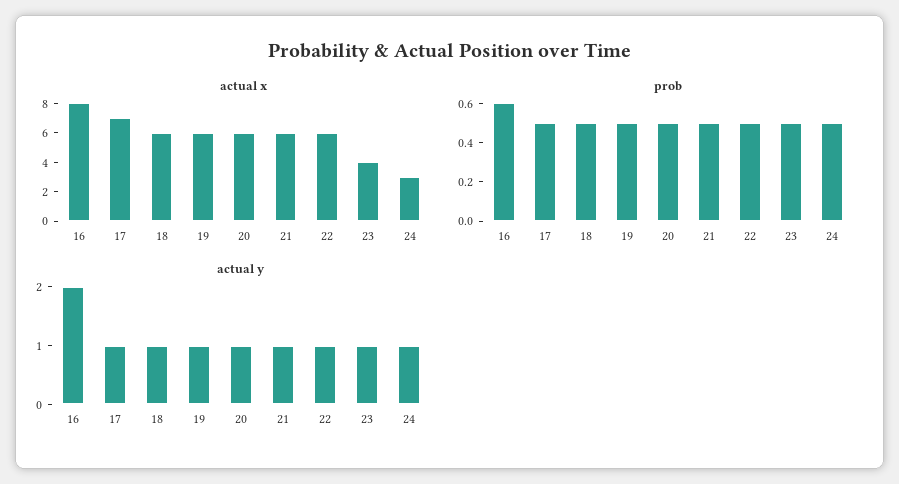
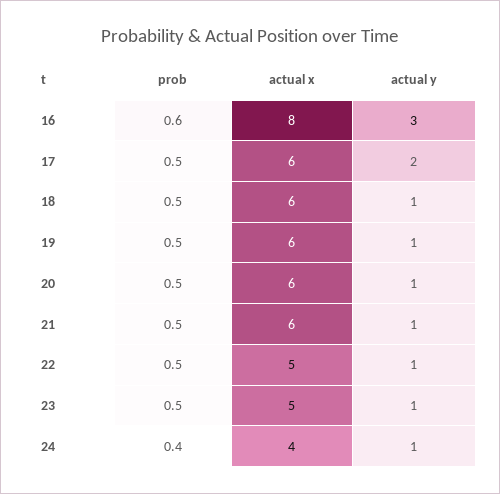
  {
    "actual x": {
      "16": 8,
-     "17": 7,
+     "17": 6,
      "18": 6,
      "19": 6,
      "20": 6,
      "21": 6,
-     "22": 6,
+     "22": 5,
-     "23": 4,
+     "23": 5,
-     "24": 3
+     "24": 4
    },
    "prob": {
      "16": 0.6,
      "17": 0.5,
      "18": 0.5,
      "19": 0.5,
      "20": 0.5,
      "21": 0.5,
      "22": 0.5,
      "23": 0.5,
-     "24": 0.5
+     "24": 0.4
    },
    "actual y": {
-     "16": 2,
+     "16": 3,
-     "17": 1,
+     "17": 2,
      "18": 1,
      "19": 1,
      "20": 1,
      "21": 1,
      "22": 1,
      "23": 1,
      "24": 1
    }
  }

